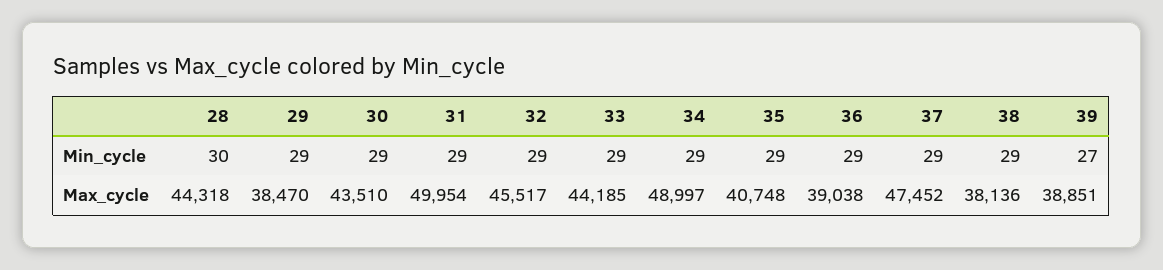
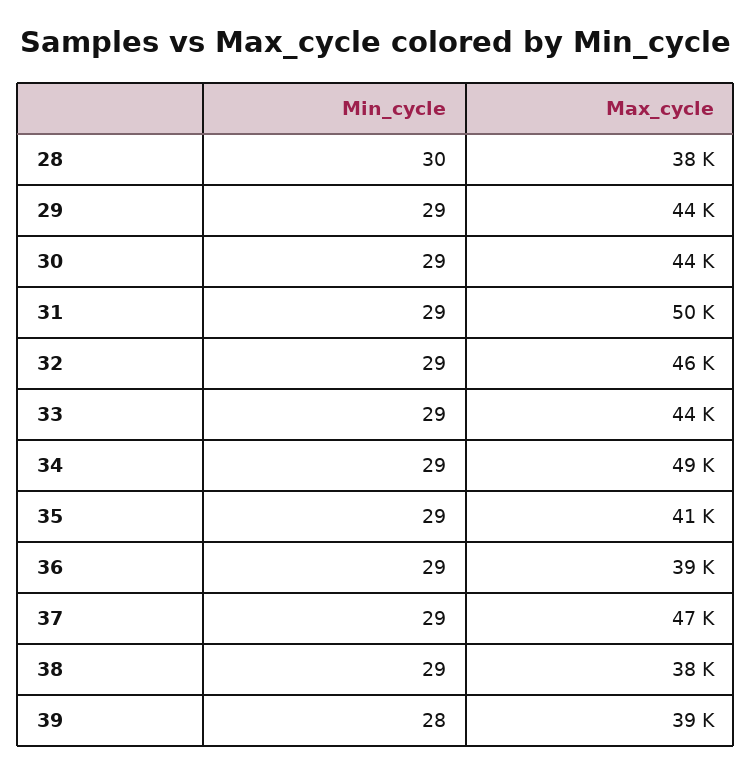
  {
    "28": {
      "Min_cycle": 30,
-     "Max_cycle": 44318
+     "Max_cycle": 38000
    },
    "29": {
      "Min_cycle": 29,
-     "Max_cycle": 38470
+     "Max_cycle": 44000
    },
    "30": {
      "Min_cycle": 29,
      "Max_cycle": 43510
    },
    "31": {
      "Min_cycle": 29,
      "Max_cycle": 49954
    },
    "32": {
      "Min_cycle": 29,
      "Max_cycle": 45517
    },
    "33": {
      "Min_cycle": 29,
      "Max_cycle": 44185
    },
    "34": {
      "Min_cycle": 29,
      "Max_cycle": 48997
    },
    "35": {
      "Min_cycle": 29,
      "Max_cycle": 40748
    },
    "36": {
      "Min_cycle": 29,
      "Max_cycle": 39038
    },
    "37": {
      "Min_cycle": 29,
      "Max_cycle": 47452
    },
    "38": {
      "Min_cycle": 29,
      "Max_cycle": 38136
    },
    "39": {
-     "Min_cycle": 27,
+     "Min_cycle": 28,
      "Max_cycle": 38851
    }
  }

